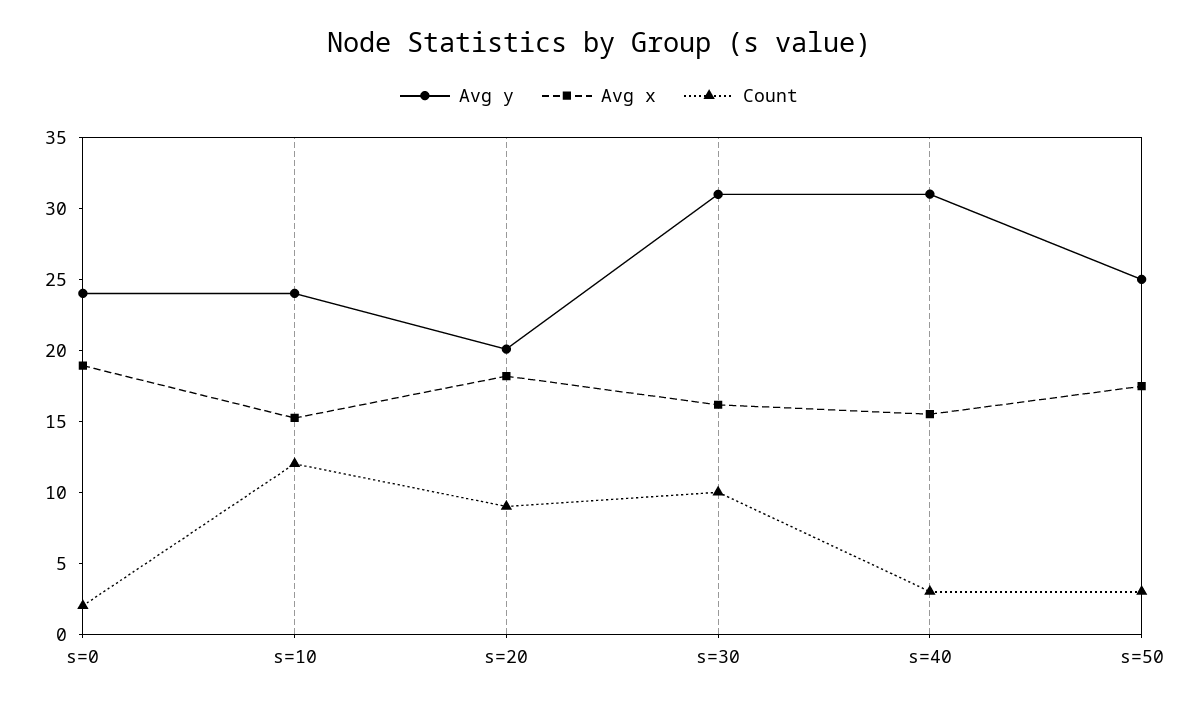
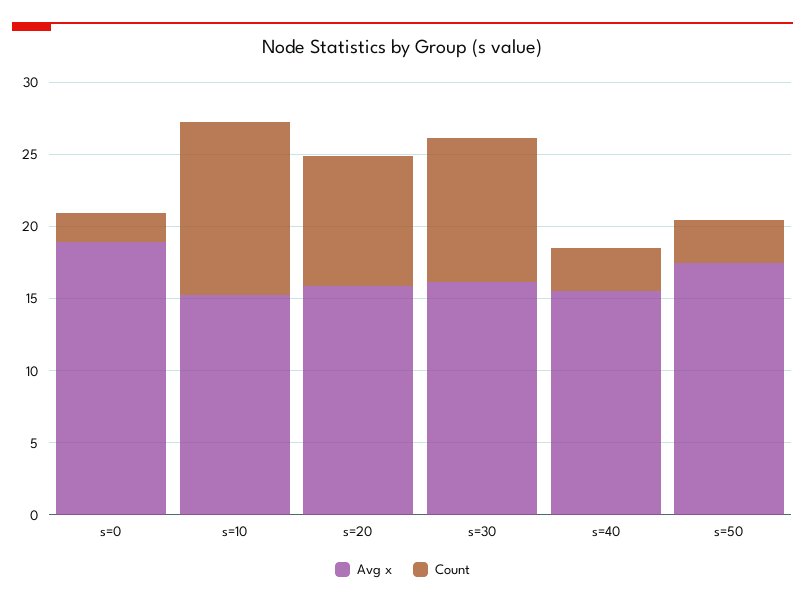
  {
-   "Avg y": {
-     "s=0": 24,
-     "s=10": 24,
-     "s=20": 20,
-     "s=30": 31,
-     "s=40": 31,
-     "s=50": 25
-   },
    "Avg x": {
      "s=0": 19,
      "s=10": 15,
-     "s=20": 18,
+     "s=20": 16,
      "s=30": 16,
      "s=40": 16,
      "s=50": 17
    },
    "Count": {
      "s=0": 2,
      "s=10": 12,
      "s=20": 9,
      "s=30": 10,
      "s=40": 3,
      "s=50": 3
    }
  }

